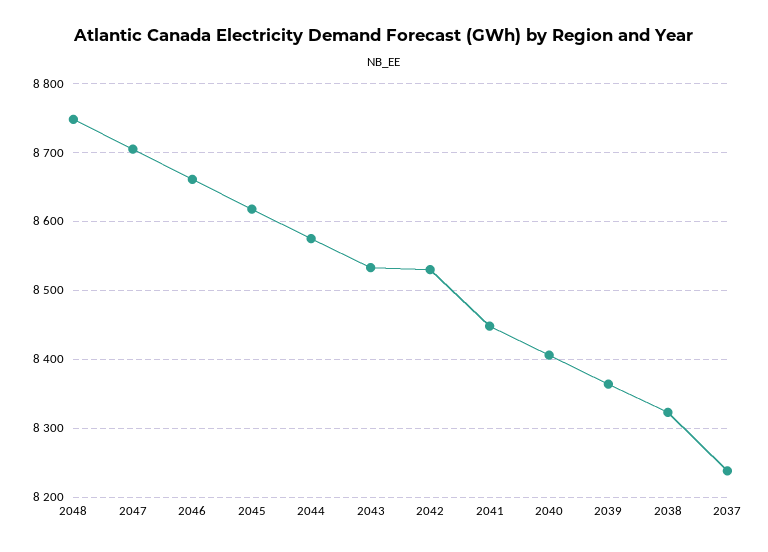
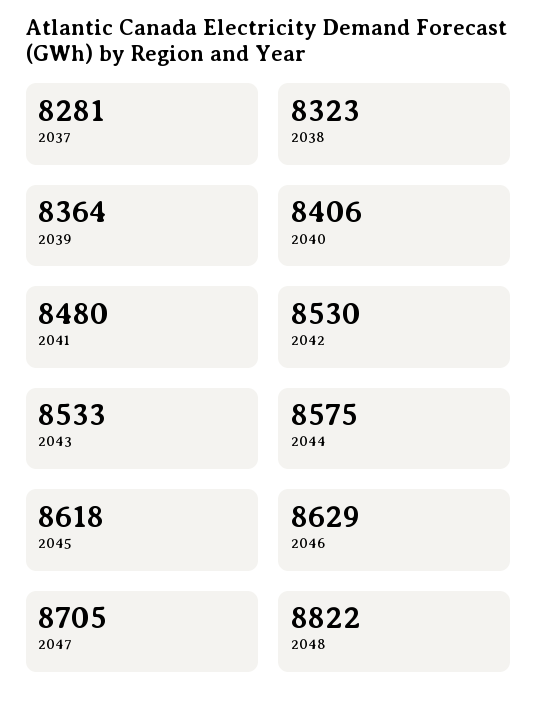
  {
-   "2048": 8750,
+   "2048": 8822,
    "2047": 8705,
-   "2046": 8660,
+   "2046": 8629,
    "2045": 8618,
    "2044": 8575,
    "2043": 8533,
    "2042": 8530,
-   "2041": 8450,
+   "2041": 8480,
    "2040": 8406,
    "2039": 8364,
    "2038": 8323,
-   "2037": 8240
+   "2037": 8281
  }

